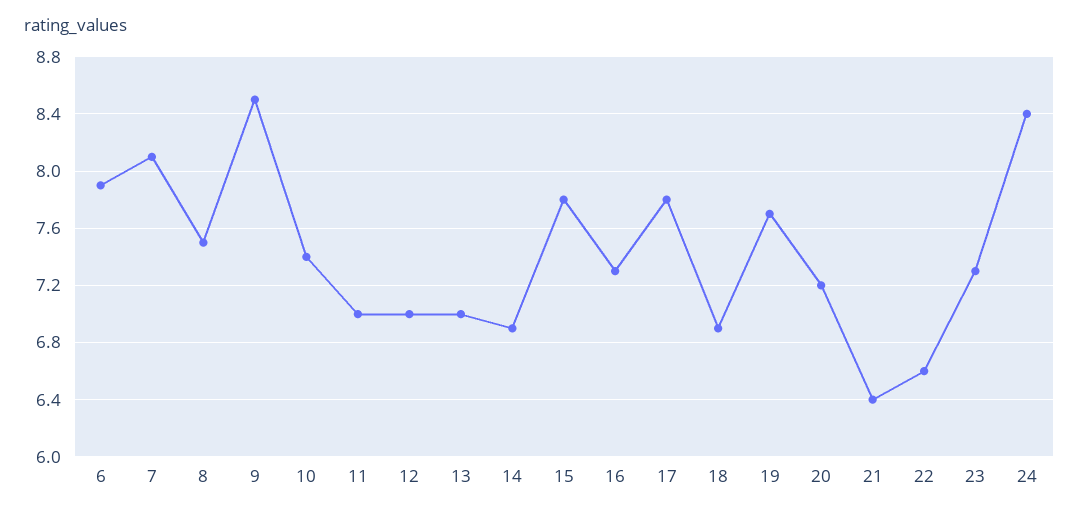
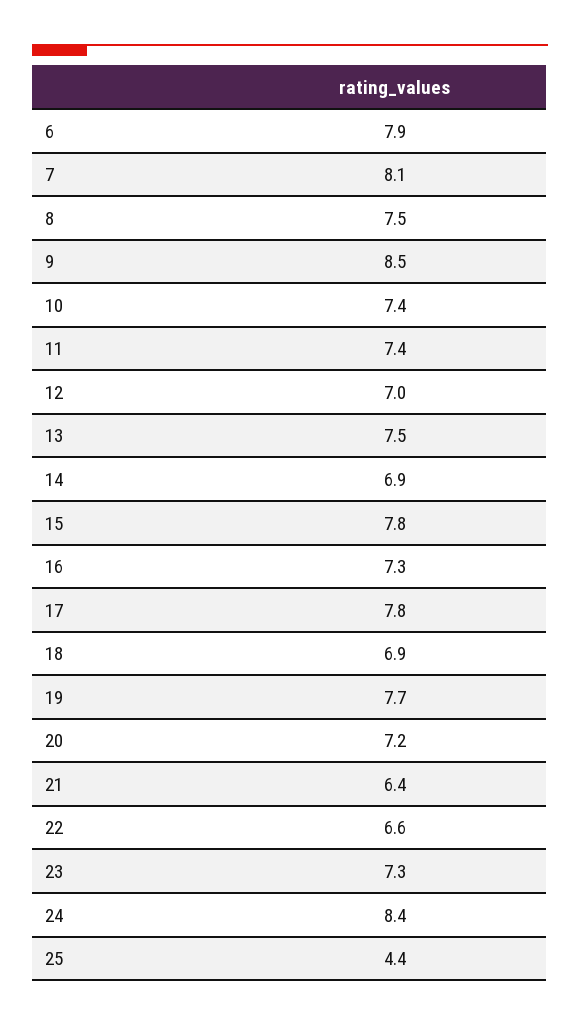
  {
    "6": 7.9,
    "7": 8.1,
    "8": 7.5,
    "9": 8.5,
    "10": 7.4,
-   "11": 7,
+   "11": 7.4,
    "12": 7,
-   "13": 7,
+   "13": 7.5,
    "14": 6.9,
    "15": 7.8,
    "16": 7.3,
    "17": 7.8,
    "18": 6.9,
    "19": 7.7,
    "20": 7.2,
    "21": 6.4,
    "22": 6.6,
    "23": 7.3,
-   "24": 8.4
+   "24": 8.4,
+   "25": 4.4
  }

